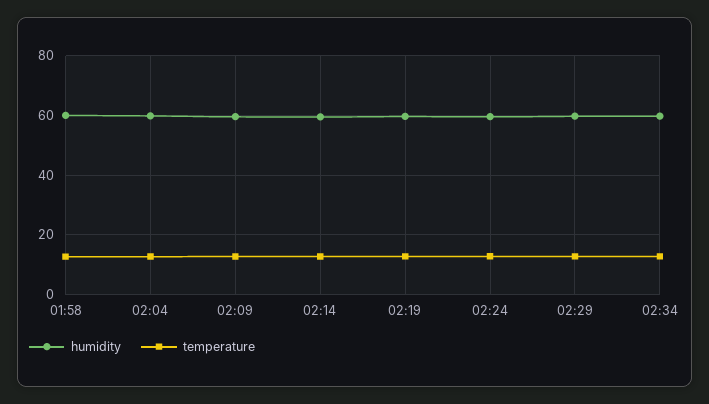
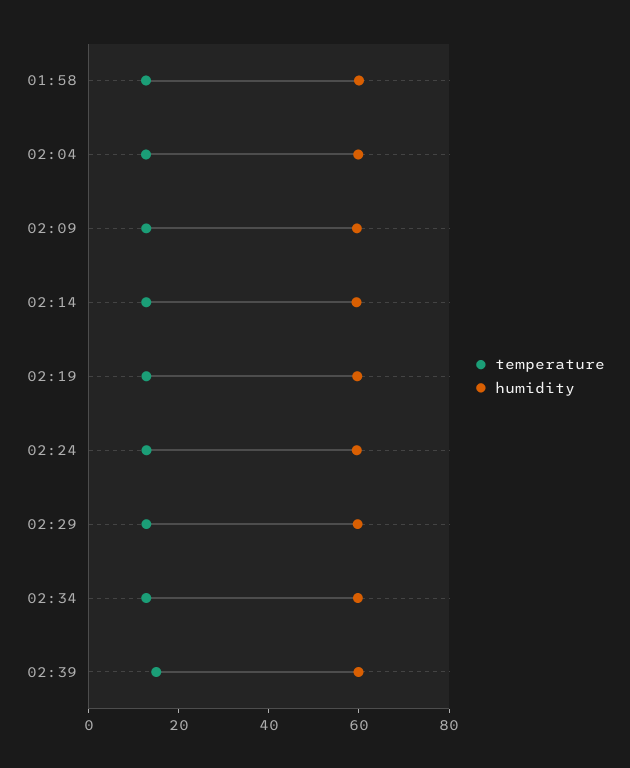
  {
    "humidity": {
      "01:58": 60,
      "02:04": 60,
      "02:09": 60,
      "02:14": 60,
      "02:19": 60,
      "02:24": 60,
      "02:29": 60,
-     "02:34": 60
+     "02:34": 60,
+     "02:39": 60
    },
    "temperature": {
      "01:58": 12.5,
      "02:04": 12.5,
      "02:09": 12.5,
      "02:14": 12.5,
      "02:19": 12.5,
      "02:24": 12.5,
      "02:29": 12.5,
-     "02:34": 12.5
+     "02:34": 12.5,
+     "02:39": 15
    }
  }

